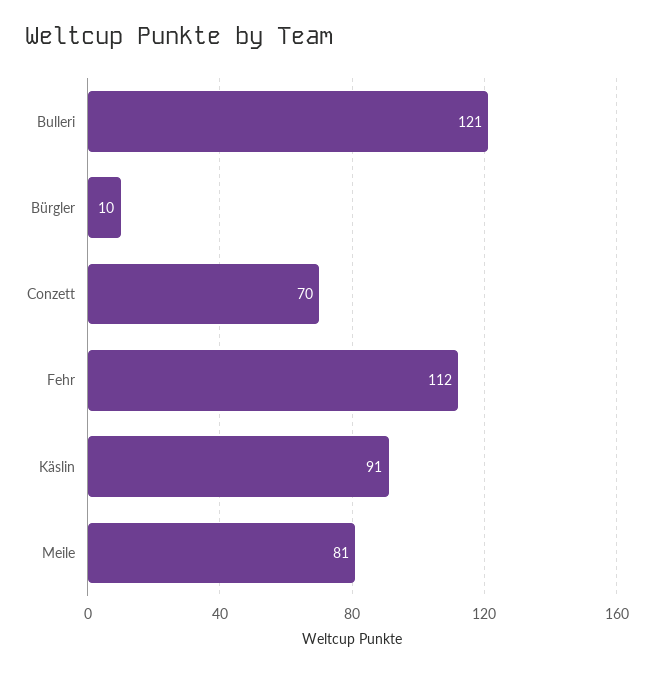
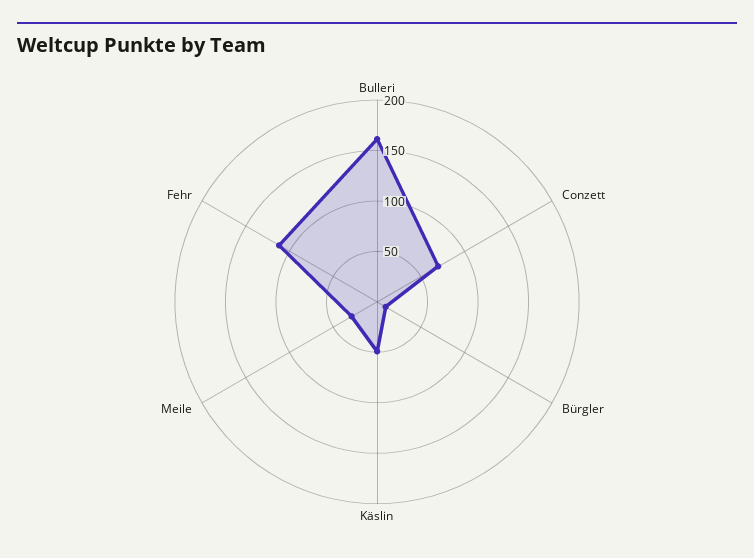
  {
-   "Bulleri": 121,
+   "Bulleri": 160,
    "Bürgler": 10,
    "Conzett": 70,
    "Fehr": 112,
-   "Käslin": 91,
+   "Käslin": 50,
-   "Meile": 81
+   "Meile": 30
  }

